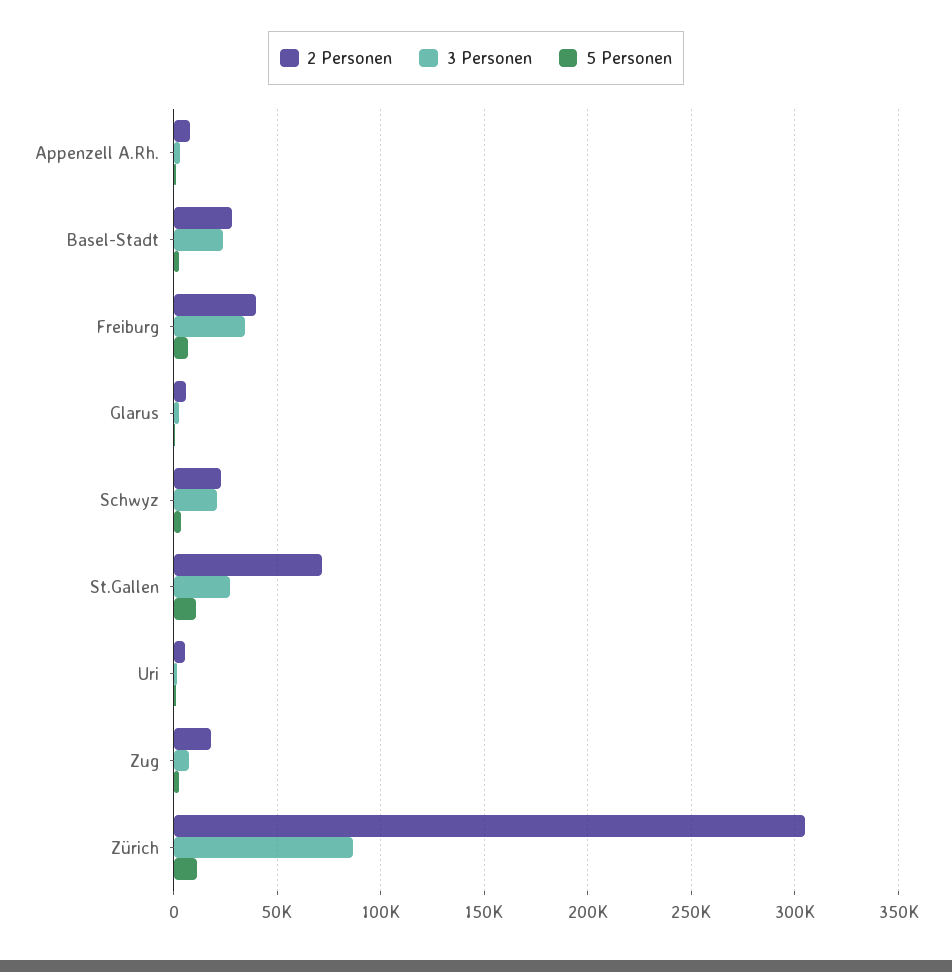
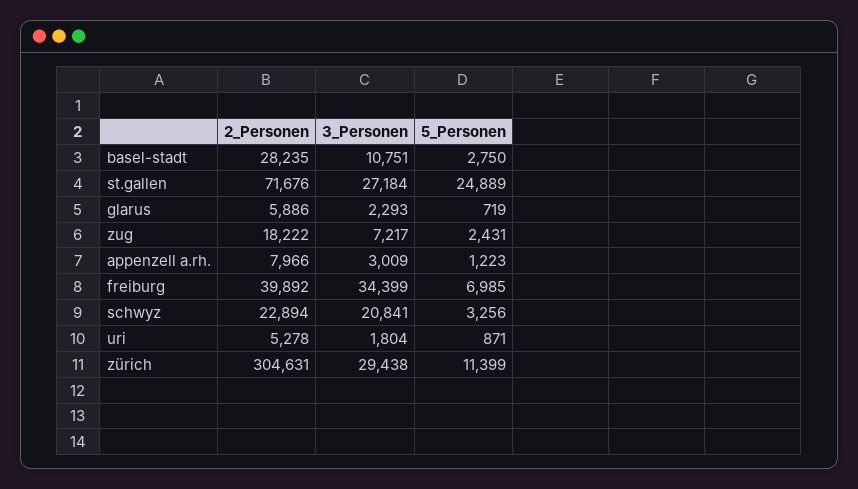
  {
    "2 Personen": {
      "Appenzell A.Rh.": 7966,
      "Basel-Stadt": 28235,
      "Freiburg": 39892,
      "Glarus": 5886,
      "Schwyz": 22894,
      "St.Gallen": 71676,
      "Uri": 5278,
      "Zug": 18222,
      "Zürich": 304631
    },
    "3 Personen": {
      "Appenzell A.Rh.": 3009,
-     "Basel-Stadt": 25000,
+     "Basel-Stadt": 10751,
      "Freiburg": 34399,
      "Glarus": 2293,
      "Schwyz": 20841,
      "St.Gallen": 27184,
      "Uri": 1804,
      "Zug": 7217,
-     "Zürich": 85000
+     "Zürich": 29438
    },
    "5 Personen": {
      "Appenzell A.Rh.": 1223,
      "Basel-Stadt": 2750,
      "Freiburg": 6985,
      "Glarus": 719,
      "Schwyz": 3256,
-     "St.Gallen": 10000,
+     "St.Gallen": 24889,
      "Uri": 871,
      "Zug": 2431,
      "Zürich": 11399
    }
  }

